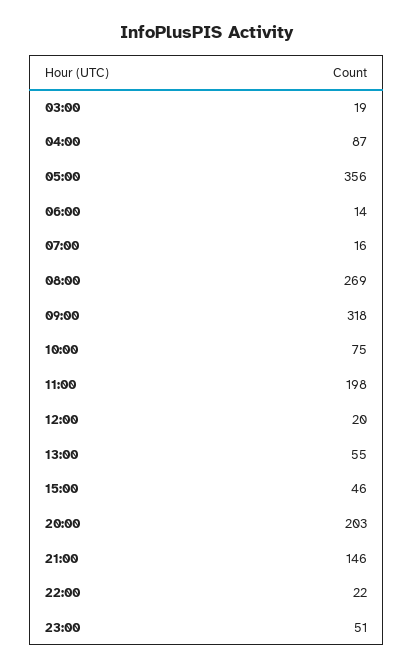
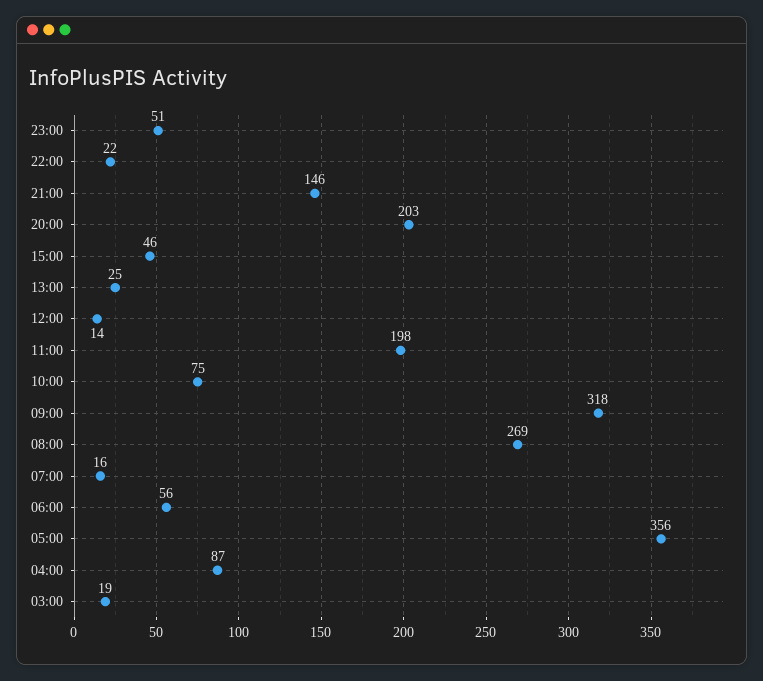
  {
    "03:00": 19,
    "04:00": 87,
    "05:00": 356,
-   "06:00": 14,
+   "06:00": 56,
    "07:00": 16,
    "08:00": 269,
    "09:00": 318,
    "10:00": 75,
    "11:00": 198,
-   "12:00": 20,
+   "12:00": 14,
-   "13:00": 55,
+   "13:00": 25,
    "15:00": 46,
    "20:00": 203,
    "21:00": 146,
    "22:00": 22,
    "23:00": 51
  }

